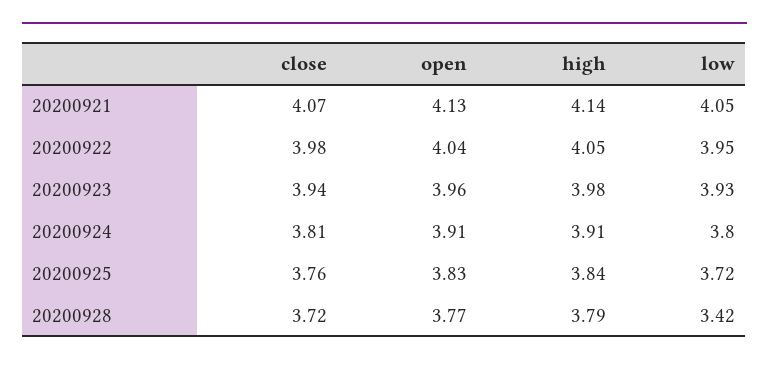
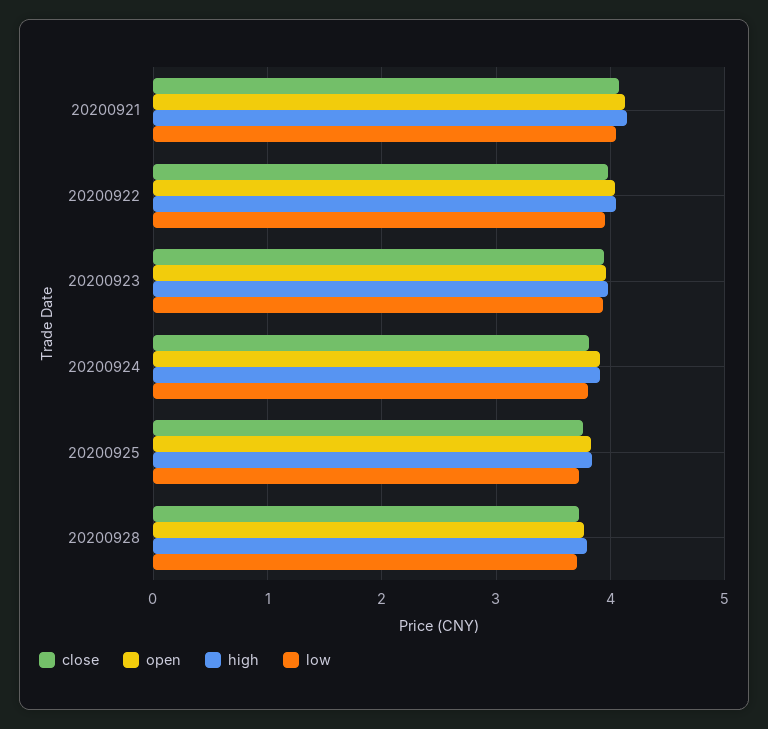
  {
    "close": {
      "20200921": 4.07,
      "20200922": 3.98,
      "20200923": 3.94,
      "20200924": 3.81,
      "20200925": 3.76,
      "20200928": 3.72
    },
    "open": {
      "20200921": 4.13,
      "20200922": 4.04,
      "20200923": 3.96,
      "20200924": 3.91,
      "20200925": 3.83,
      "20200928": 3.77
    },
    "high": {
      "20200921": 4.14,
      "20200922": 4.05,
      "20200923": 3.98,
      "20200924": 3.91,
      "20200925": 3.84,
      "20200928": 3.79
    },
    "low": {
      "20200921": 4.05,
      "20200922": 3.95,
      "20200923": 3.93,
      "20200924": 3.8,
      "20200925": 3.72,
-     "20200928": 3.42
+     "20200928": 3.7
    }
  }

